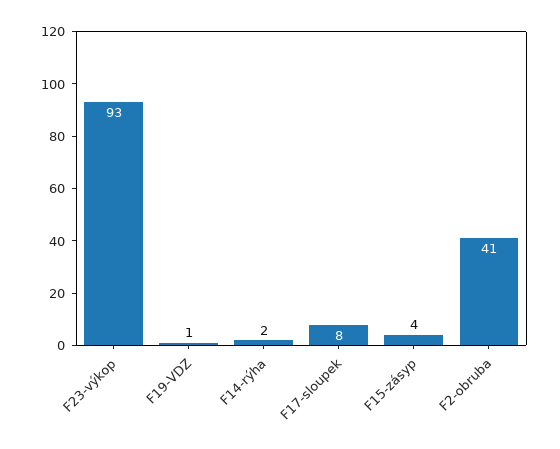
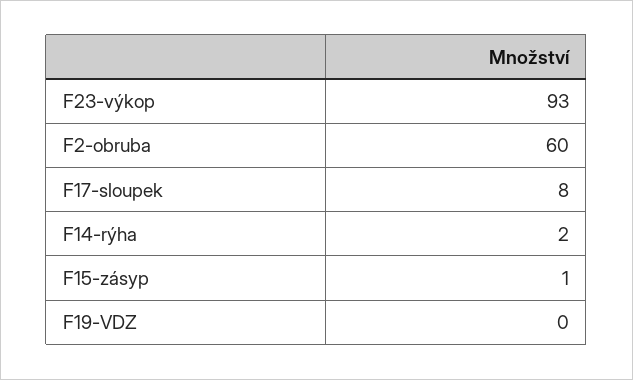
  {
    "F23-výkop": 93,
-   "F19-VDZ": 1,
+   "F19-VDZ": 0,
    "F14-rýha": 2,
    "F17-sloupek": 8,
-   "F15-zásyp": 4,
+   "F15-zásyp": 1,
-   "F2-obruba": 41
+   "F2-obruba": 60
  }

